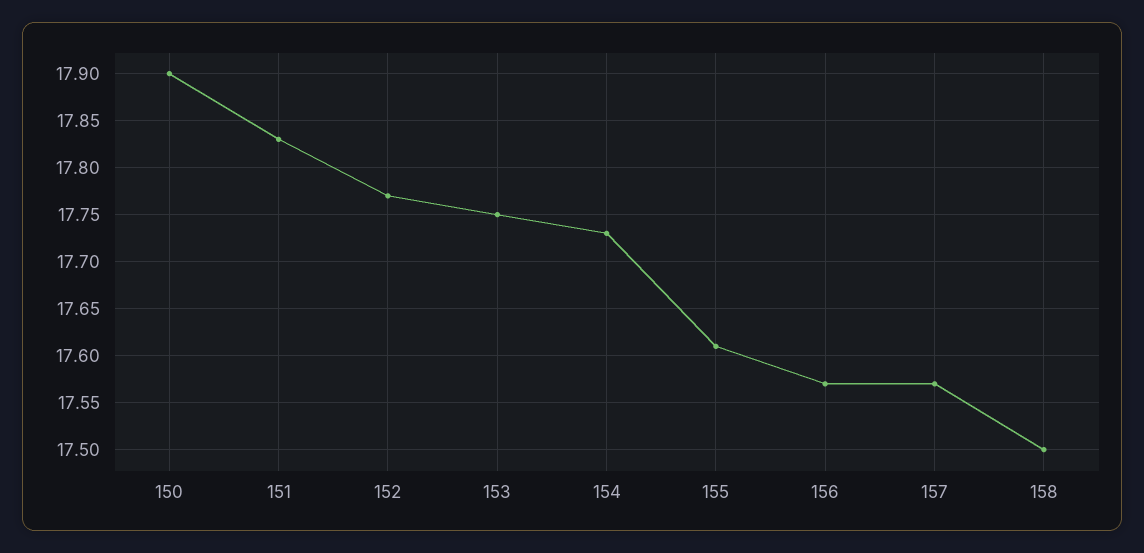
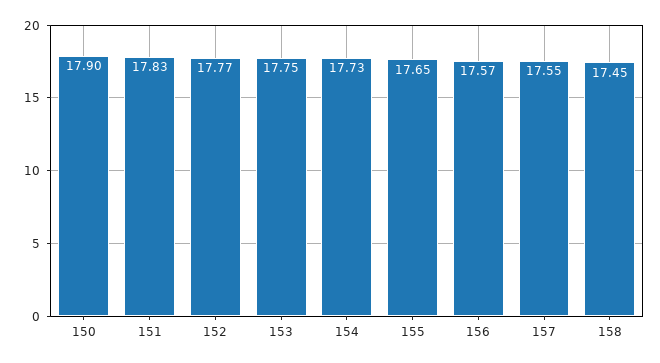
  {
    "150": 17.9,
    "151": 17.83,
    "152": 17.77,
    "153": 17.75,
    "154": 17.73,
-   "155": 17.61,
+   "155": 17.65,
    "156": 17.57,
-   "157": 17.57,
+   "157": 17.55,
-   "158": 17.5
+   "158": 17.45
  }

